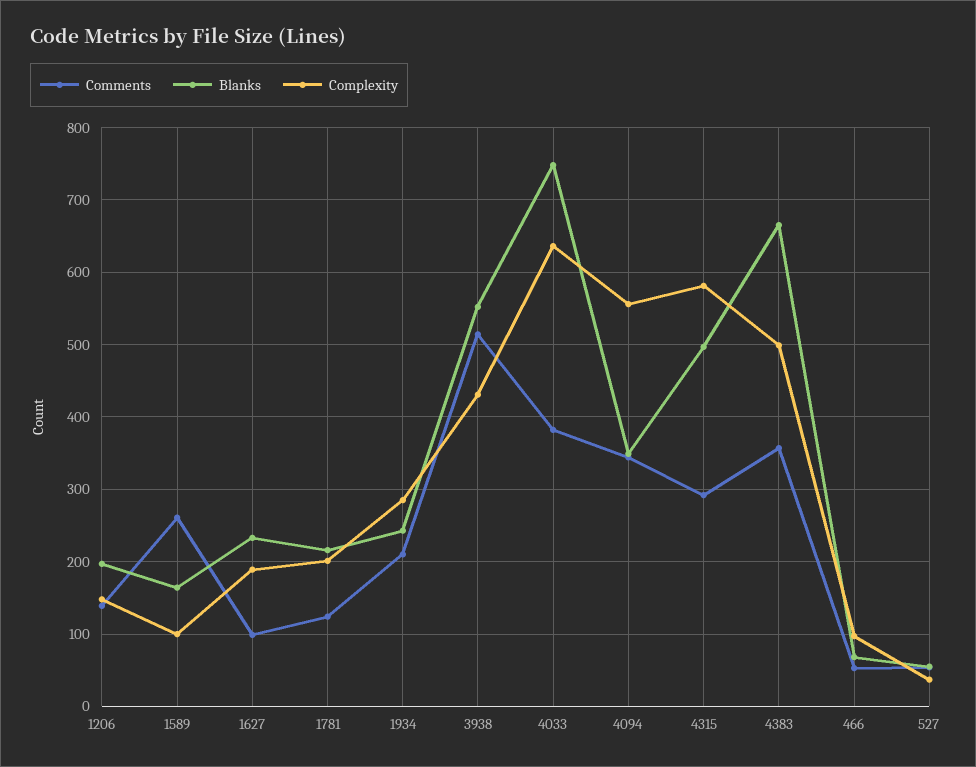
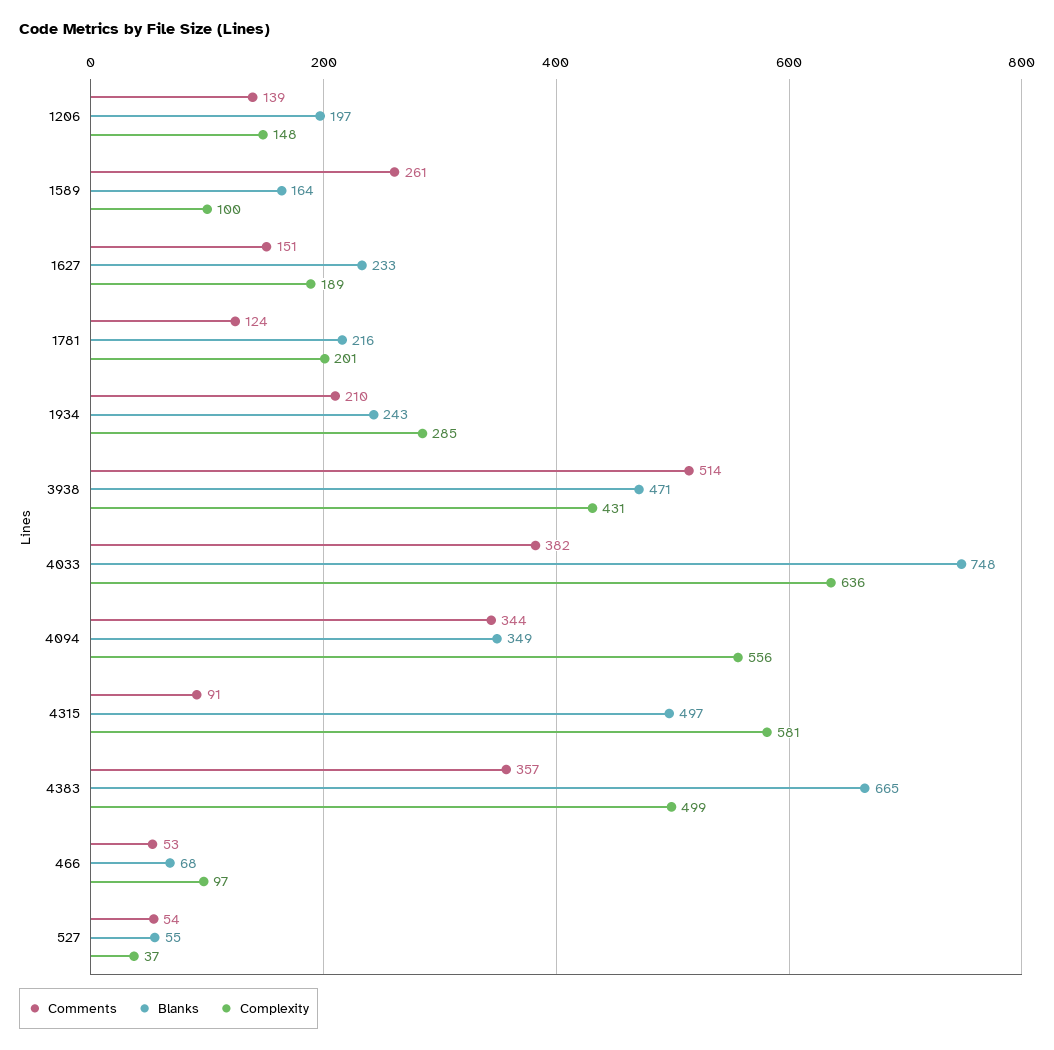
  {
    "Comments": {
      "1206": 139,
      "1589": 261,
-     "1627": 100,
+     "1627": 151,
      "1781": 124,
      "1934": 210,
      "3938": 514,
      "4033": 382,
      "4094": 344,
-     "4315": 290,
+     "4315": 91,
      "4383": 357,
      "466": 53,
      "527": 54
    },
    "Blanks": {
      "1206": 197,
      "1589": 164,
      "1627": 233,
      "1781": 216,
      "1934": 243,
-     "3938": 550,
+     "3938": 471,
      "4033": 748,
      "4094": 349,
      "4315": 497,
      "4383": 665,
      "466": 68,
      "527": 55
    },
    "Complexity": {
      "1206": 148,
      "1589": 100,
      "1627": 189,
      "1781": 201,
      "1934": 285,
      "3938": 431,
      "4033": 636,
      "4094": 556,
      "4315": 581,
      "4383": 499,
      "466": 97,
      "527": 37
    }
  }

